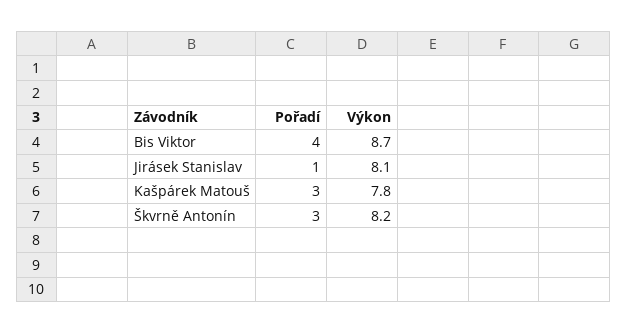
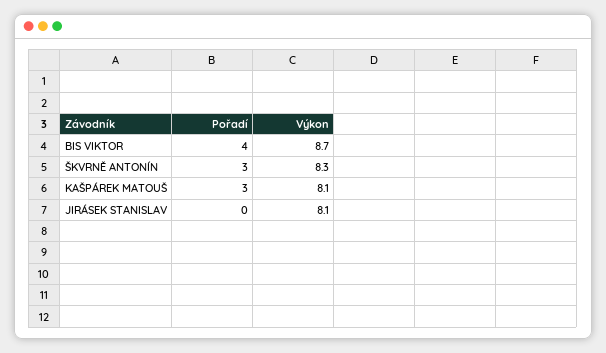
  {
    "Pořadí": {
      "Bis Viktor": 4,
-     "Jirásek Stanislav": 1,
+     "Jirásek Stanislav": 0,
      "Kašpárek Matouš": 3,
      "Škvrně Antonín": 3
    },
    "Výkon": {
      "Bis Viktor": 8.7,
      "Jirásek Stanislav": 8.1,
-     "Kašpárek Matouš": 7.8,
+     "Kašpárek Matouš": 8.1,
-     "Škvrně Antonín": 8.2
+     "Škvrně Antonín": 8.3
    }
  }

